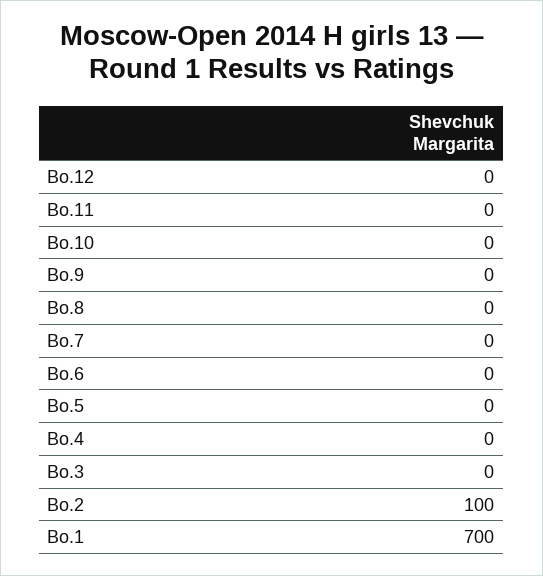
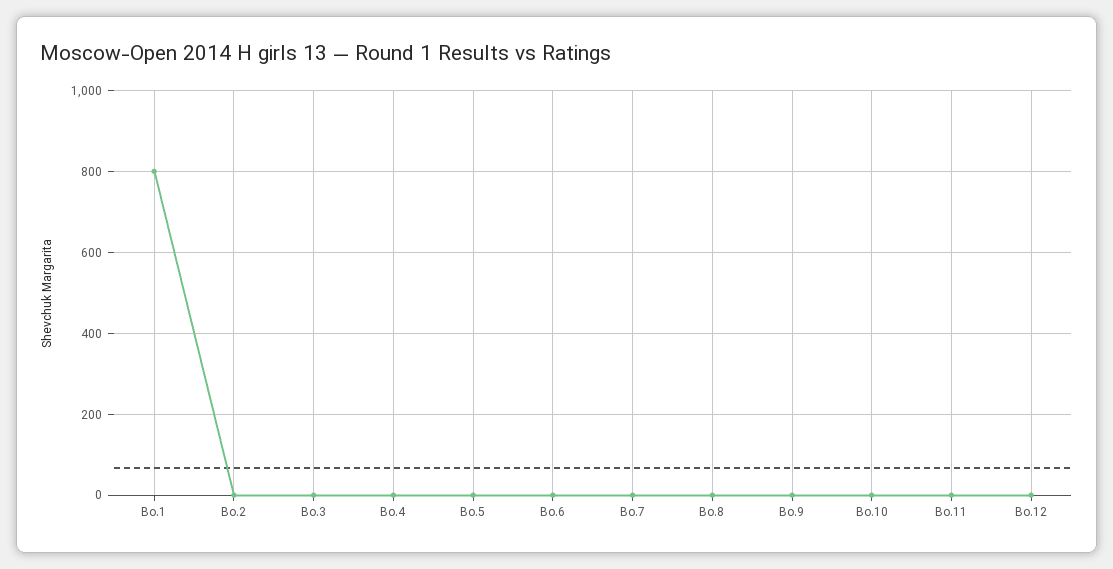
  {
    "Bo.12": 0,
    "Bo.11": 0,
    "Bo.10": 0,
    "Bo.9": 0,
    "Bo.8": 0,
    "Bo.7": 0,
    "Bo.6": 0,
    "Bo.5": 0,
    "Bo.4": 0,
    "Bo.3": 0,
-   "Bo.2": 100,
+   "Bo.2": 0,
-   "Bo.1": 700
+   "Bo.1": 800
  }

